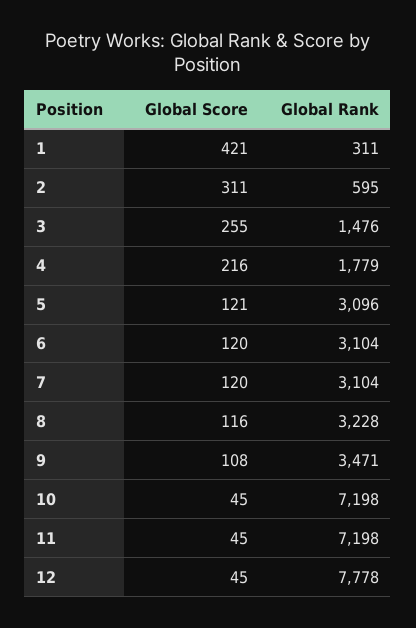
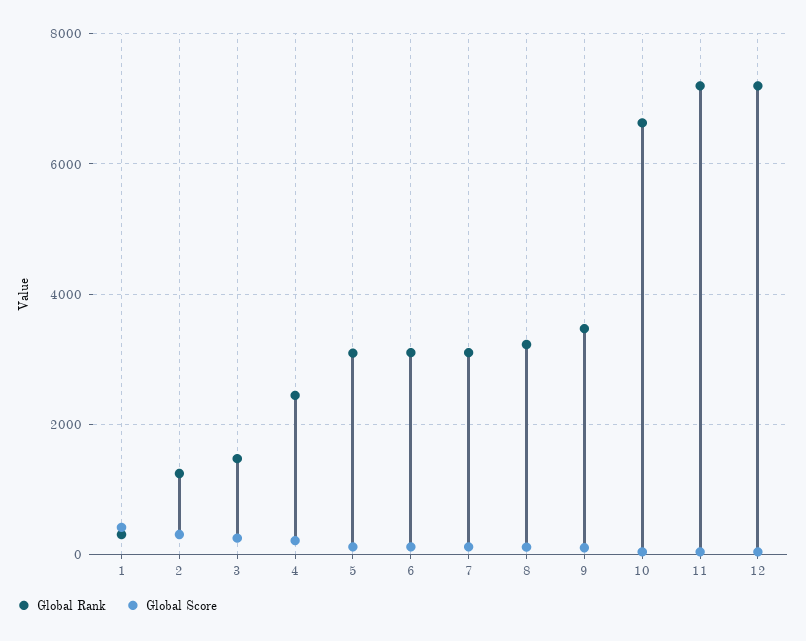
  {
    "Global Score": {
      "1": 421,
      "2": 311,
      "3": 255,
      "4": 216,
      "5": 121,
      "6": 120,
      "7": 120,
      "8": 116,
      "9": 108,
      "10": 45,
      "11": 45,
      "12": 45
    },
    "Global Rank": {
      "1": 311,
-     "2": 595,
+     "2": 1200,
      "3": 1476,
-     "4": 1779,
+     "4": 2400,
      "5": 3096,
      "6": 3104,
      "7": 3104,
      "8": 3228,
      "9": 3471,
-     "10": 7198,
+     "10": 6600,
      "11": 7198,
-     "12": 7778
+     "12": 7200
    }
  }

